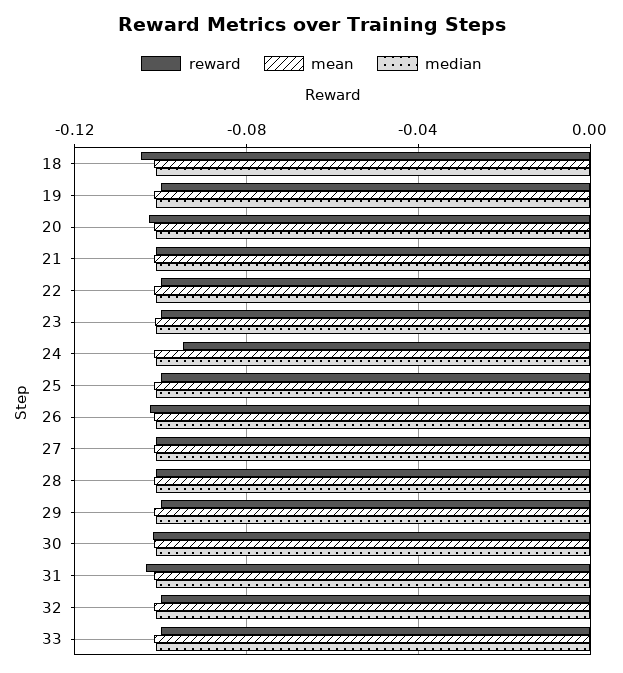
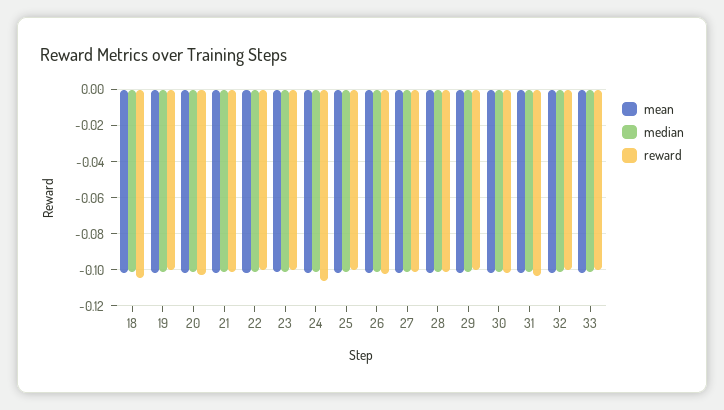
  {
    "reward": {
      "18": -0.105,
      "19": -0.1,
      "20": -0.105,
      "21": -0.1,
      "22": -0.1,
      "23": -0.1,
-     "24": -0.095,
+     "24": -0.105,
      "25": -0.1,
      "26": -0.1,
      "27": -0.1,
      "28": -0.1,
      "29": -0.1,
      "30": -0.1,
      "31": -0.105,
      "32": -0.1,
      "33": -0.1
    },
    "mean": {
      "18": -0.1,
      "19": -0.1,
      "20": -0.1,
      "21": -0.1,
      "22": -0.1,
      "23": -0.1,
      "24": -0.1,
      "25": -0.1,
      "26": -0.1,
      "27": -0.1,
      "28": -0.1,
      "29": -0.1,
      "30": -0.1,
      "31": -0.1,
      "32": -0.1,
      "33": -0.1
    },
    "median": {
      "18": -0.1,
      "19": -0.1,
      "20": -0.1,
      "21": -0.1,
      "22": -0.1,
      "23": -0.1,
      "24": -0.1,
      "25": -0.1,
      "26": -0.1,
      "27": -0.1,
      "28": -0.1,
      "29": -0.1,
      "30": -0.1,
      "31": -0.1,
      "32": -0.1,
      "33": -0.1
    }
  }

